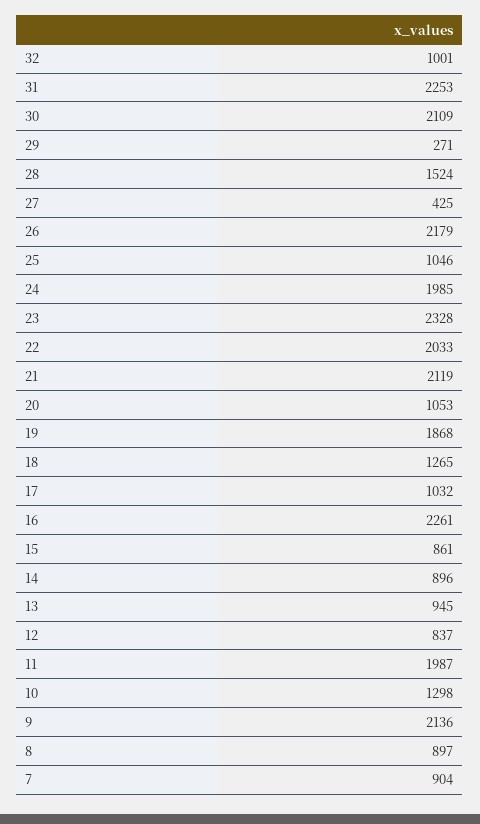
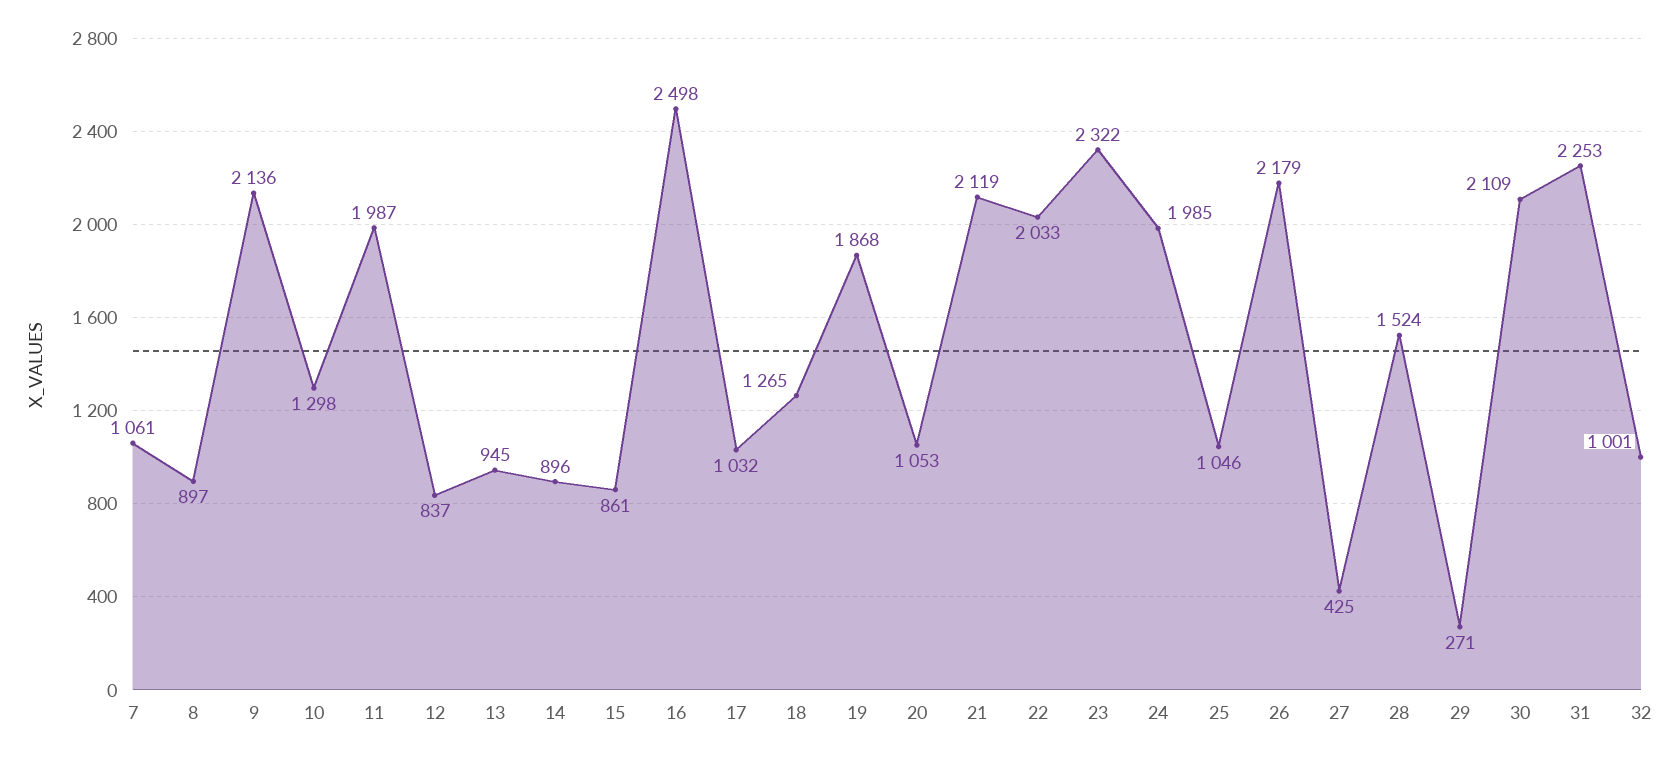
  {
    "32": 1001,
    "31": 2253,
    "30": 2109,
    "29": 271,
    "28": 1524,
    "27": 425,
    "26": 2179,
    "25": 1046,
    "24": 1985,
-   "23": 2328,
+   "23": 2322,
    "22": 2033,
    "21": 2119,
    "20": 1053,
    "19": 1868,
    "18": 1265,
    "17": 1032,
-   "16": 2261,
+   "16": 2498,
    "15": 861,
    "14": 896,
    "13": 945,
    "12": 837,
    "11": 1987,
    "10": 1298,
    "9": 2136,
    "8": 897,
-   "7": 904
+   "7": 1061
  }

